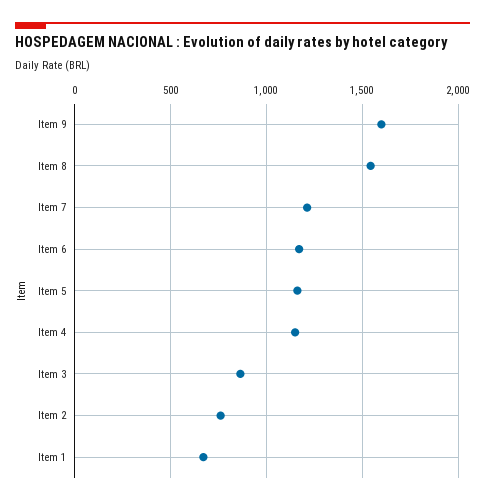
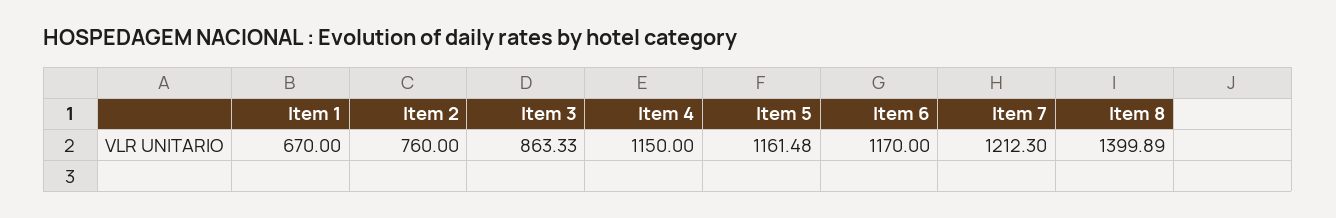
  {
-   "Item 9": 1600,
-   "Item 8": 1550,
+   "Item 8": 1399.89,
    "Item 7": 1212.3,
    "Item 6": 1170,
    "Item 5": 1161.48,
    "Item 4": 1150,
    "Item 3": 863.33,
    "Item 2": 760,
    "Item 1": 670
  }

